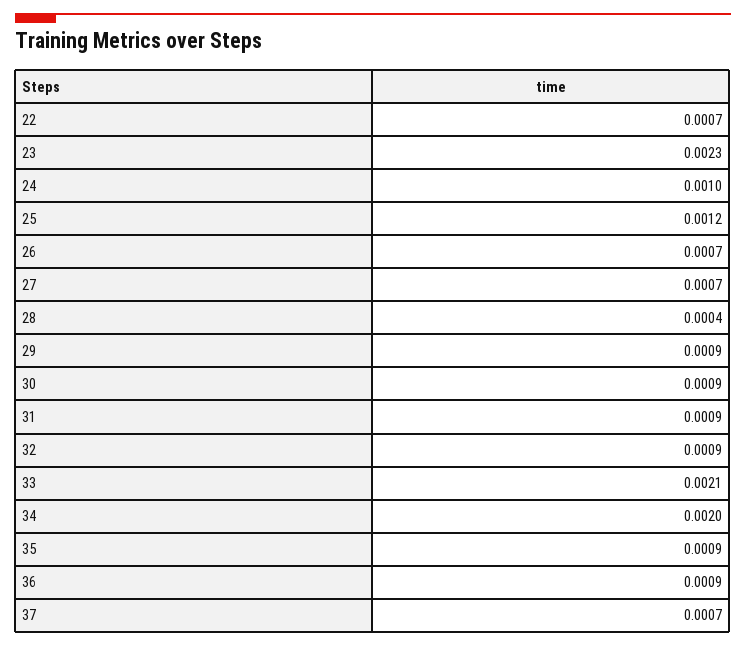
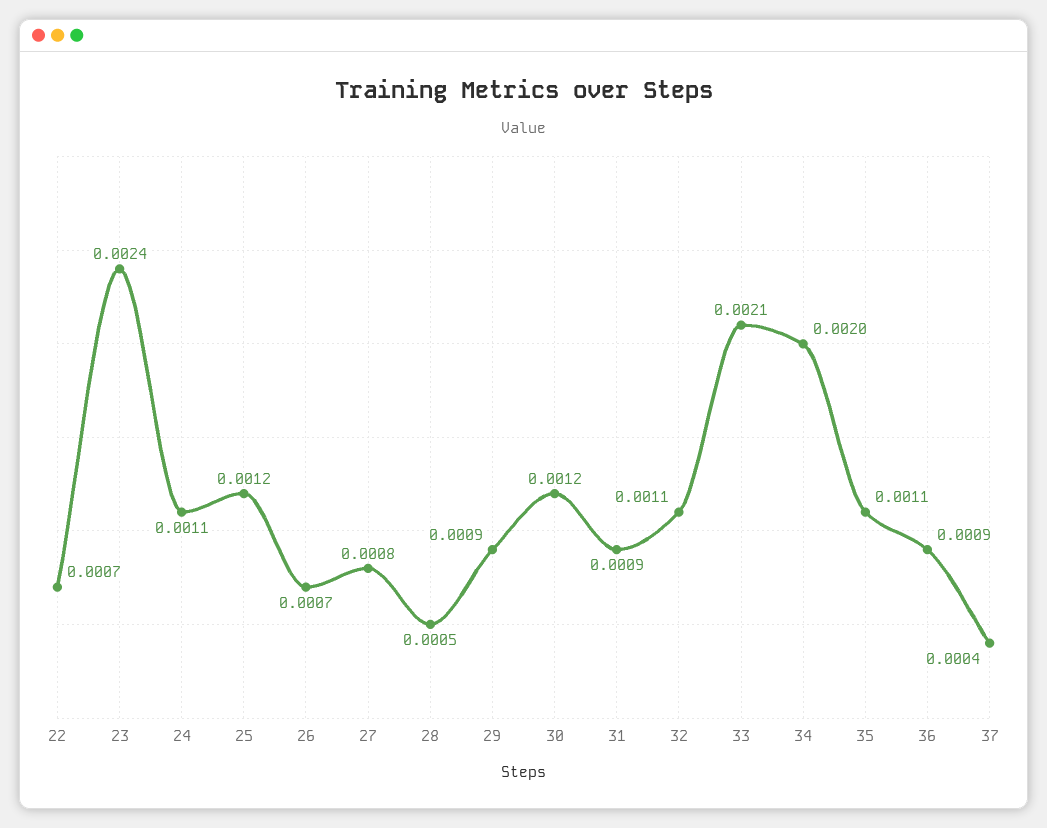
  {
    "22": 0.0007,
-   "23": 0.0023,
+   "23": 0.0024,
-   "24": 0.001,
+   "24": 0.0011,
    "25": 0.0012,
    "26": 0.0007,
-   "27": 0.0007,
+   "27": 0.0008,
-   "28": 0.0004,
+   "28": 0.0005,
    "29": 0.0009,
-   "30": 0.0009,
+   "30": 0.0012,
    "31": 0.0009,
-   "32": 0.0009,
+   "32": 0.0011,
    "33": 0.0021,
    "34": 0.002,
-   "35": 0.0009,
+   "35": 0.0011,
    "36": 0.0009,
-   "37": 0.0007
+   "37": 0.0004
  }

